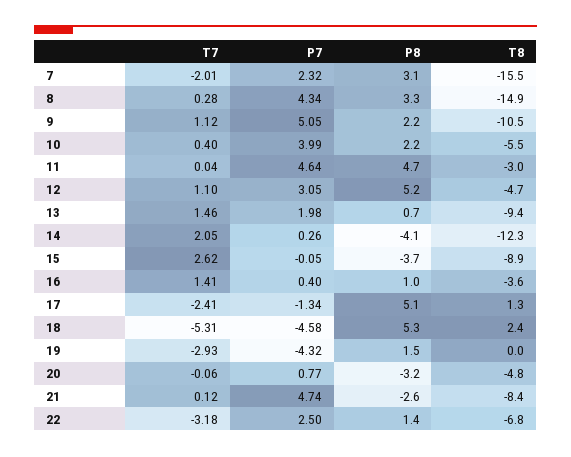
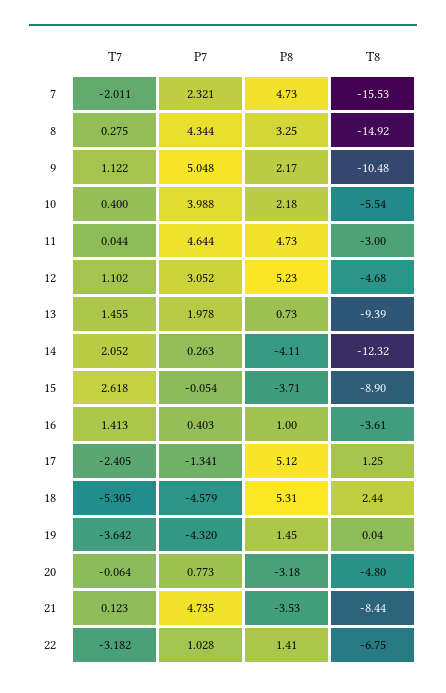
  {
    "T7": {
      "7": -2.011,
      "8": 0.275,
      "9": 1.122,
      "10": 0.4,
      "11": 0.044,
      "12": 1.102,
      "13": 1.455,
      "14": 2.052,
      "15": 2.618,
      "16": 1.413,
      "17": -2.405,
      "18": -5.305,
-     "19": -2.93,
+     "19": -3.642,
      "20": -0.064,
      "21": 0.123,
      "22": -3.182
    },
    "P7": {
      "7": 2.321,
      "8": 4.344,
      "9": 5.048,
      "10": 3.988,
      "11": 4.644,
      "12": 3.052,
      "13": 1.978,
      "14": 0.263,
      "15": -0.054,
      "16": 0.403,
      "17": -1.341,
      "18": -4.579,
      "19": -4.32,
      "20": 0.773,
      "21": 4.735,
-     "22": 2.5
+     "22": 1.028
    },
    "P8": {
-     "7": 3.1,
+     "7": 4.73,
      "8": 3.25,
      "9": 2.17,
      "10": 2.18,
      "11": 4.73,
      "12": 5.23,
      "13": 0.73,
      "14": -4.11,
      "15": -3.71,
      "16": 1,
      "17": 5.12,
      "18": 5.31,
      "19": 1.45,
      "20": -3.18,
-     "21": -2.6,
+     "21": -3.53,
      "22": 1.41
    },
    "T8": {
      "7": -15.53,
      "8": -14.92,
      "9": -10.48,
      "10": -5.54,
      "11": -3,
      "12": -4.68,
      "13": -9.39,
      "14": -12.32,
      "15": -8.9,
      "16": -3.61,
      "17": 1.25,
      "18": 2.44,
      "19": 0.04,
      "20": -4.8,
      "21": -8.44,
      "22": -6.75
    }
  }

